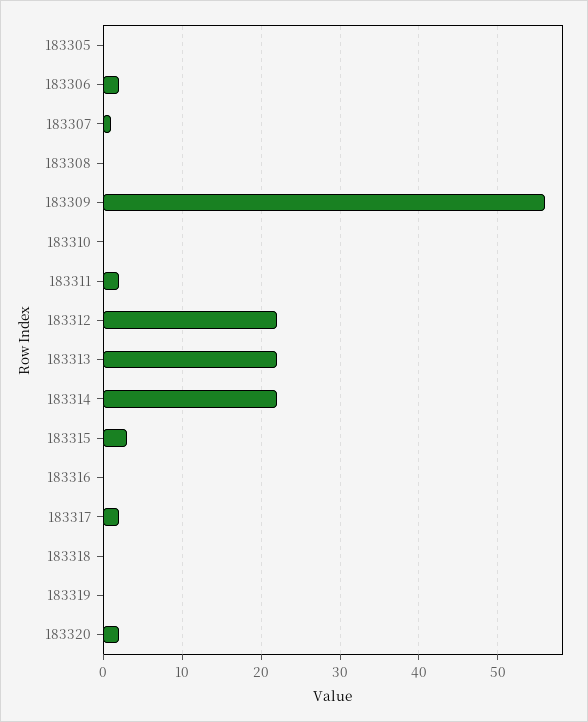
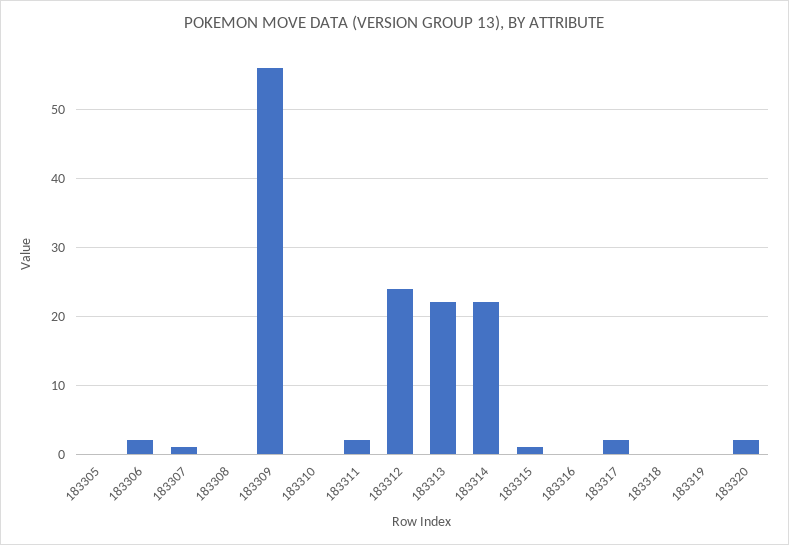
  {
    "183305": 0,
    "183306": 2,
    "183307": 1,
    "183308": 0,
    "183309": 56,
    "183310": 0,
    "183311": 2,
-   "183312": 22,
+   "183312": 24,
    "183313": 22,
    "183314": 22,
-   "183315": 3,
+   "183315": 1,
    "183316": 0,
    "183317": 2,
    "183318": 0,
    "183319": 0,
    "183320": 2
  }

